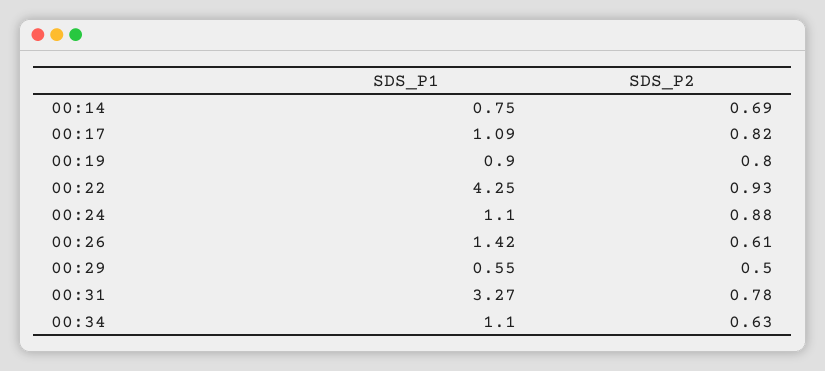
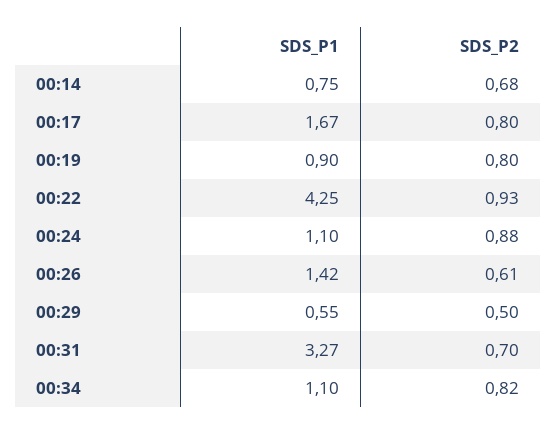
  {
    "SDS_P1": {
      "00:14": 0.75,
-     "00:17": 1.09,
+     "00:17": 1.67,
      "00:19": 0.9,
      "00:22": 4.25,
      "00:24": 1.1,
      "00:26": 1.42,
      "00:29": 0.55,
      "00:31": 3.27,
      "00:34": 1.1
    },
    "SDS_P2": {
-     "00:14": 0.69,
+     "00:14": 0.68,
-     "00:17": 0.82,
+     "00:17": 0.8,
      "00:19": 0.8,
      "00:22": 0.93,
      "00:24": 0.88,
      "00:26": 0.61,
      "00:29": 0.5,
-     "00:31": 0.78,
+     "00:31": 0.7,
-     "00:34": 0.63
+     "00:34": 0.82
    }
  }

